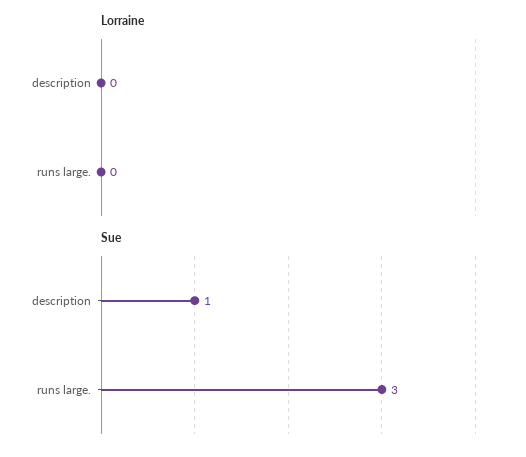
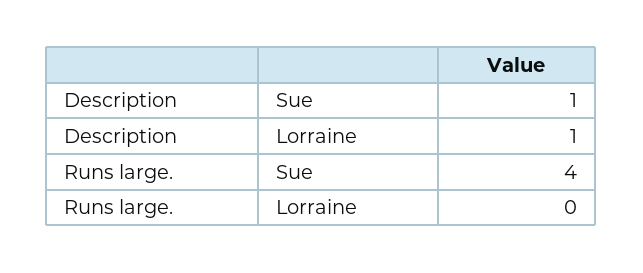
  {
    "Lorraine": {
-     "description": 0,
+     "description": 1,
      "runs large.": 0
    },
    "Sue": {
      "description": 1,
-     "runs large.": 3
+     "runs large.": 4
    }
  }

